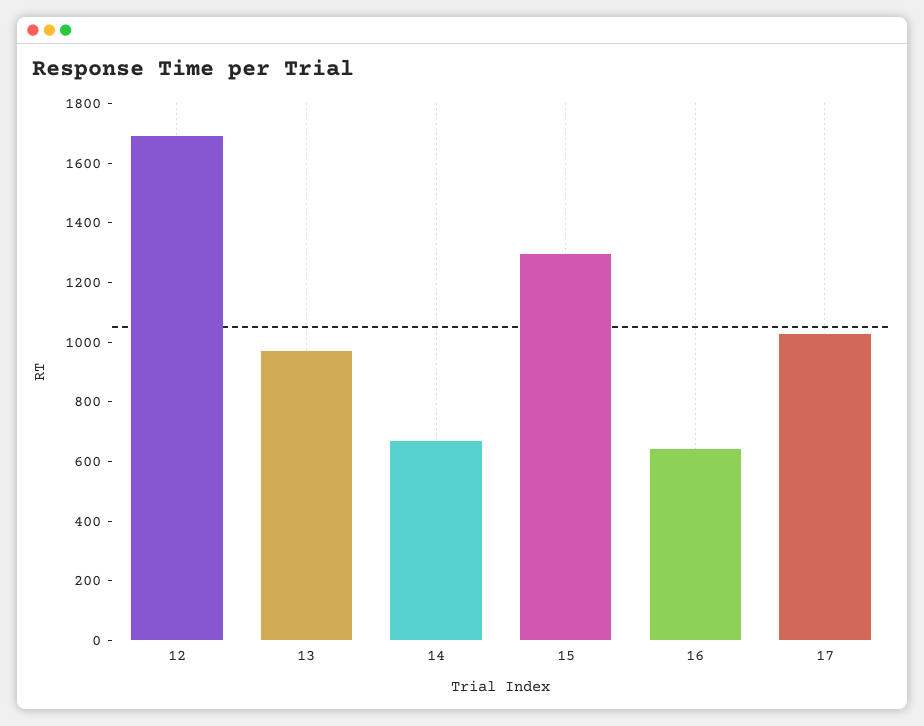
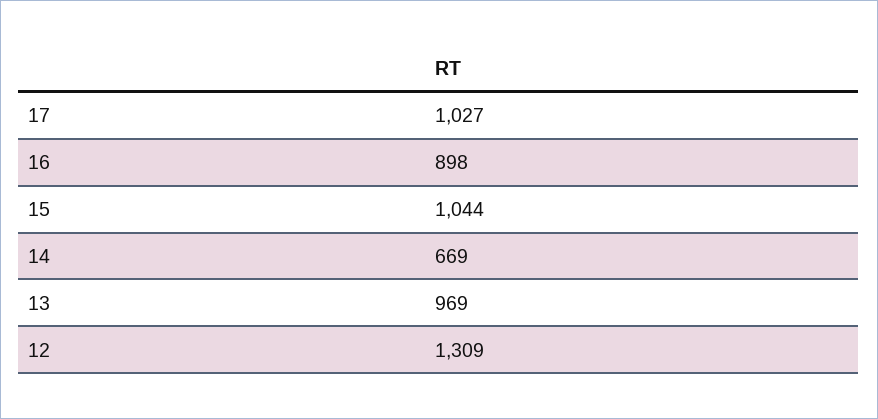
  {
-   "12": 1700,
+   "12": 1309,
    "13": 969,
    "14": 669,
-   "15": 1300,
+   "15": 1044,
-   "16": 650,
+   "16": 898,
    "17": 1027
  }

